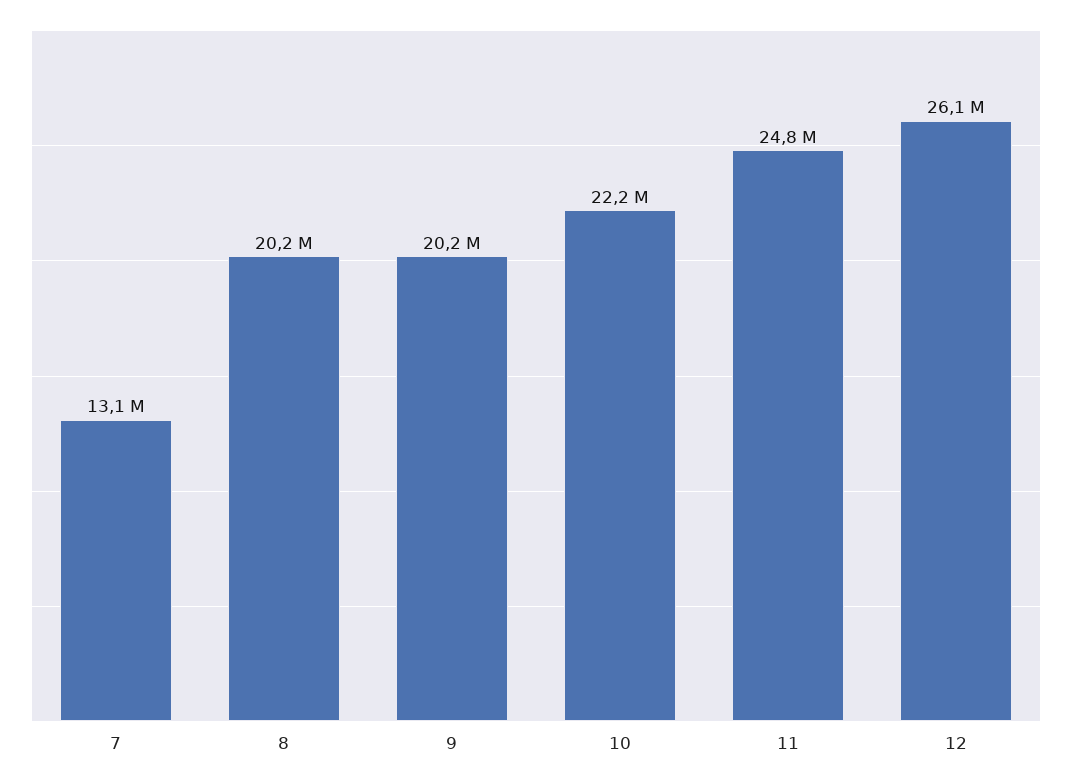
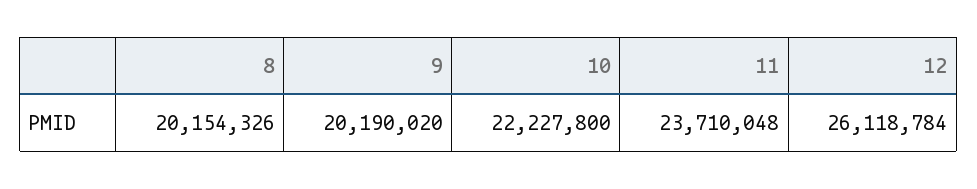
  {
-   "7": 13100000,
    "8": 20154326,
    "9": 20190020,
    "10": 22227800,
-   "11": 24800000,
+   "11": 23710048,
    "12": 26118784
  }

